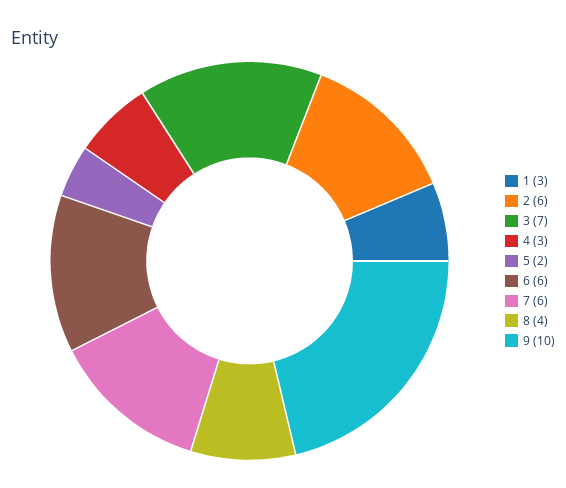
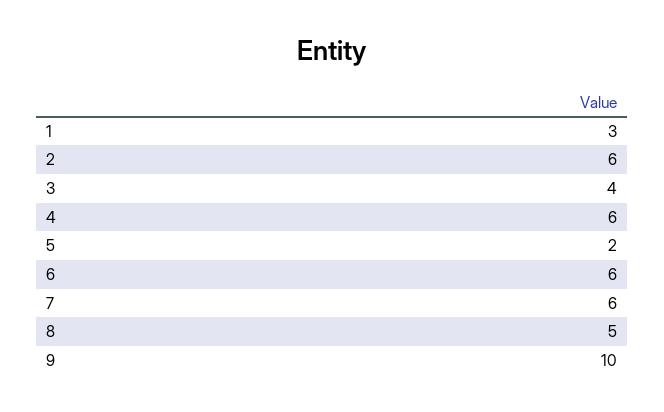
  {
    "1": 3,
    "2": 6,
-   "3": 7,
+   "3": 4,
-   "4": 3,
+   "4": 6,
    "5": 2,
    "6": 6,
    "7": 6,
-   "8": 4,
+   "8": 5,
    "9": 10
  }

